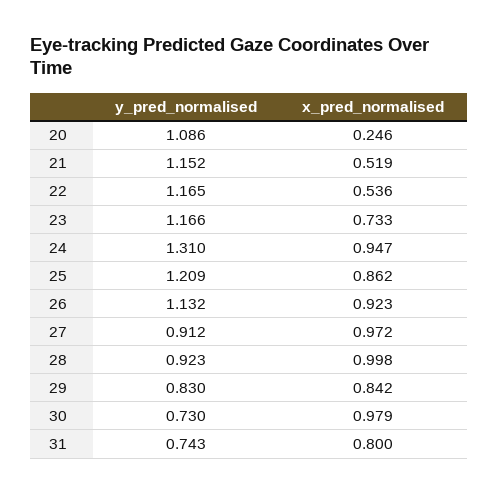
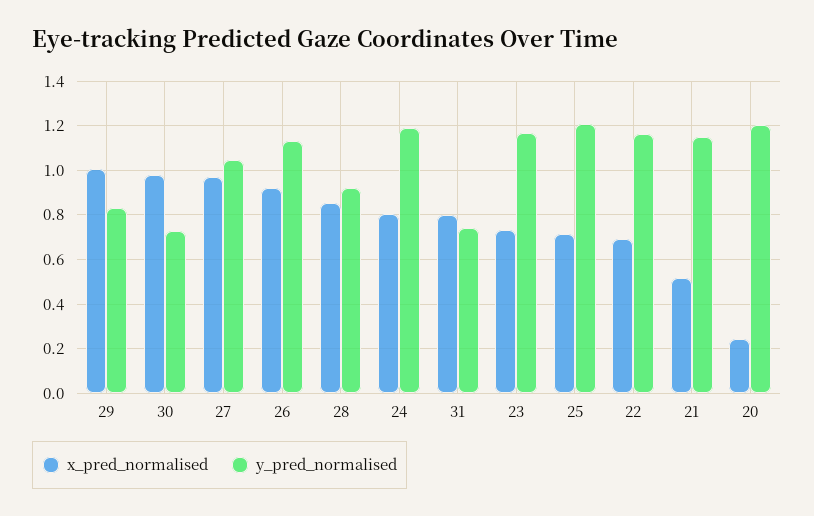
  {
    "y_pred_normalised": {
-     "20": 1.086,
+     "20": 1.2,
      "21": 1.152,
      "22": 1.165,
      "23": 1.166,
-     "24": 1.31,
+     "24": 1.2,
      "25": 1.209,
      "26": 1.132,
-     "27": 0.912,
+     "27": 1.05,
      "28": 0.923,
      "29": 0.83,
      "30": 0.73,
      "31": 0.743
    },
    "x_pred_normalised": {
      "20": 0.246,
      "21": 0.519,
-     "22": 0.536,
+     "22": 0.7,
      "23": 0.733,
-     "24": 0.947,
+     "24": 0.8,
-     "25": 0.862,
+     "25": 0.7,
      "26": 0.923,
      "27": 0.972,
-     "28": 0.998,
+     "28": 0.85,
-     "29": 0.842,
+     "29": 1,
      "30": 0.979,
      "31": 0.8
    }
  }

